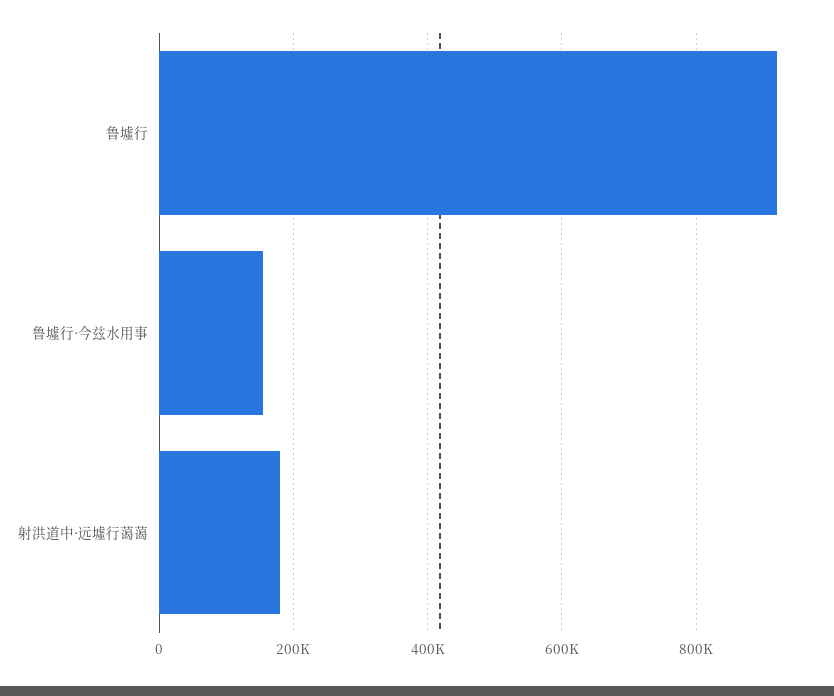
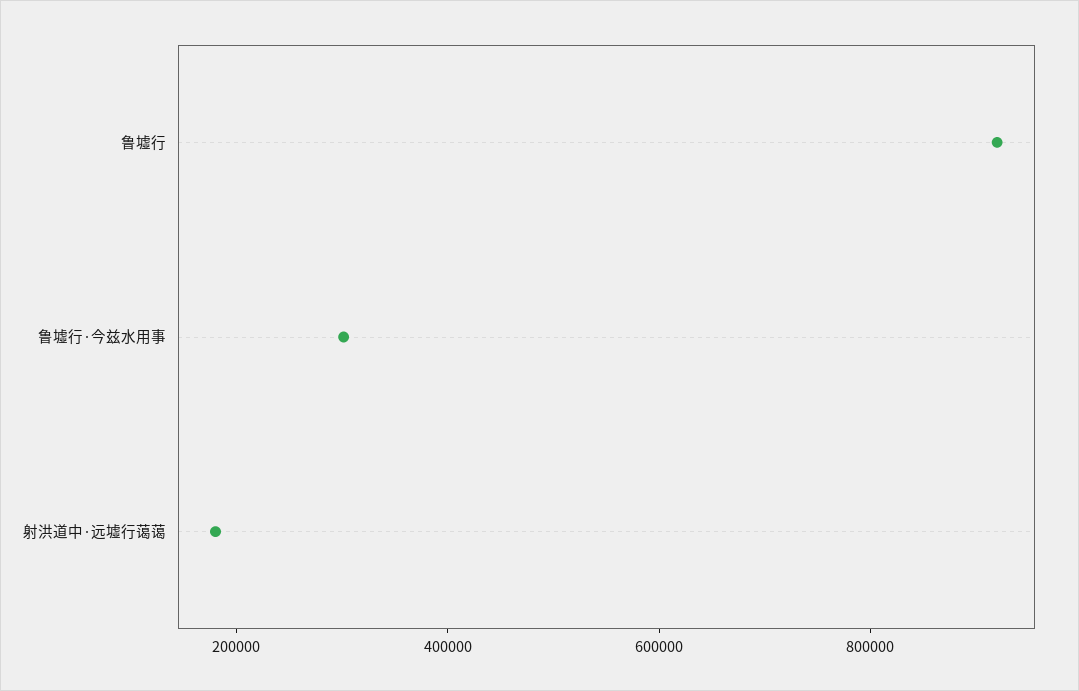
  {
    "鲁墟行": 920000,
-   "鲁墟行·今兹水用事": 160000,
+   "鲁墟行·今兹水用事": 300000,
    "射洪道中·远墟行蔼蔼": 180000
  }

